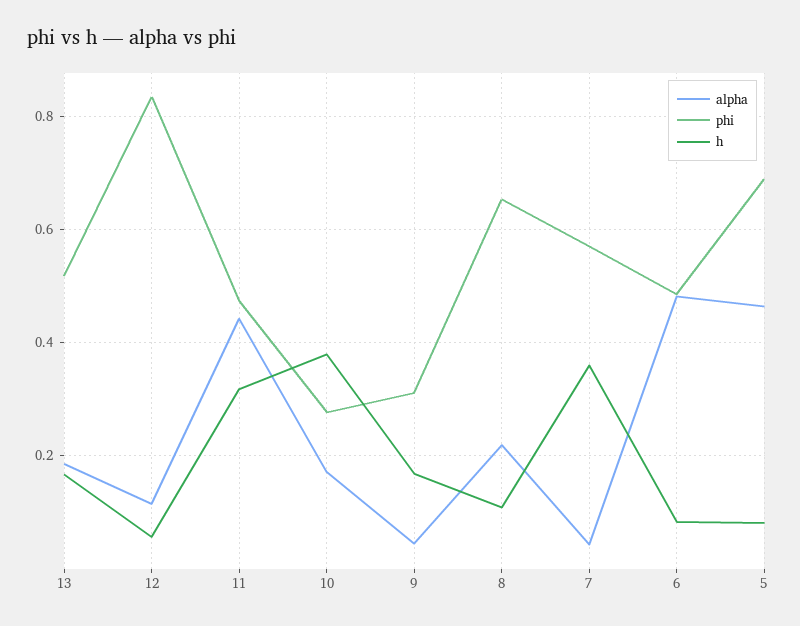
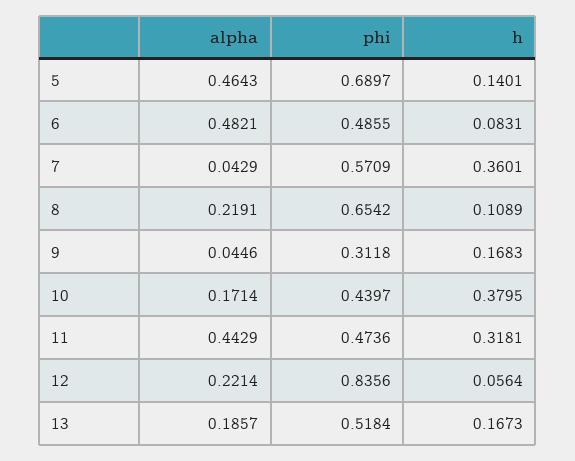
  {
    "alpha": {
      "13": 0.1857,
-     "12": 0.12,
+     "12": 0.2214,
      "11": 0.4429,
      "10": 0.1714,
      "9": 0.0446,
      "8": 0.2191,
      "7": 0.0429,
      "6": 0.4821,
      "5": 0.4643
    },
    "phi": {
      "13": 0.5184,
      "12": 0.8356,
      "11": 0.4736,
-     "10": 0.28,
+     "10": 0.4397,
      "9": 0.3118,
      "8": 0.6542,
      "7": 0.5709,
      "6": 0.4855,
      "5": 0.6897
    },
    "h": {
      "13": 0.1673,
      "12": 0.0564,
      "11": 0.3181,
      "10": 0.3795,
      "9": 0.1683,
      "8": 0.1089,
      "7": 0.3601,
      "6": 0.0831,
-     "5": 0.08
+     "5": 0.1401
    }
  }

